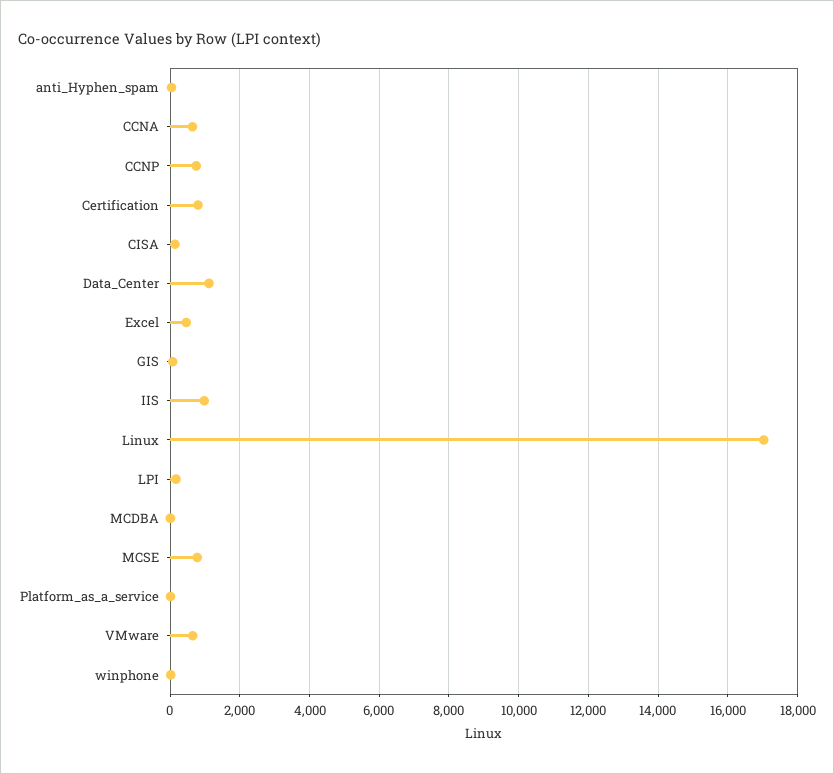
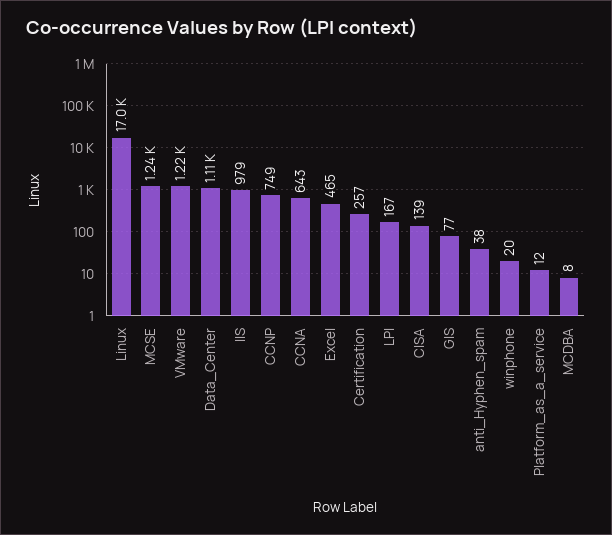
  {
    "anti_Hyphen_spam": 38,
    "CCNA": 643,
    "CCNP": 749,
-   "Certification": 800,
+   "Certification": 257,
    "CISA": 139,
    "Data_Center": 1110,
    "Excel": 465,
    "GIS": 77,
    "IIS": 979,
    "Linux": 17000,
    "LPI": 167,
    "MCDBA": 8,
-   "MCSE": 800,
+   "MCSE": 1240,
    "Platform_as_a_service": 12,
-   "VMware": 600,
+   "VMware": 1220,
    "winphone": 20
  }

